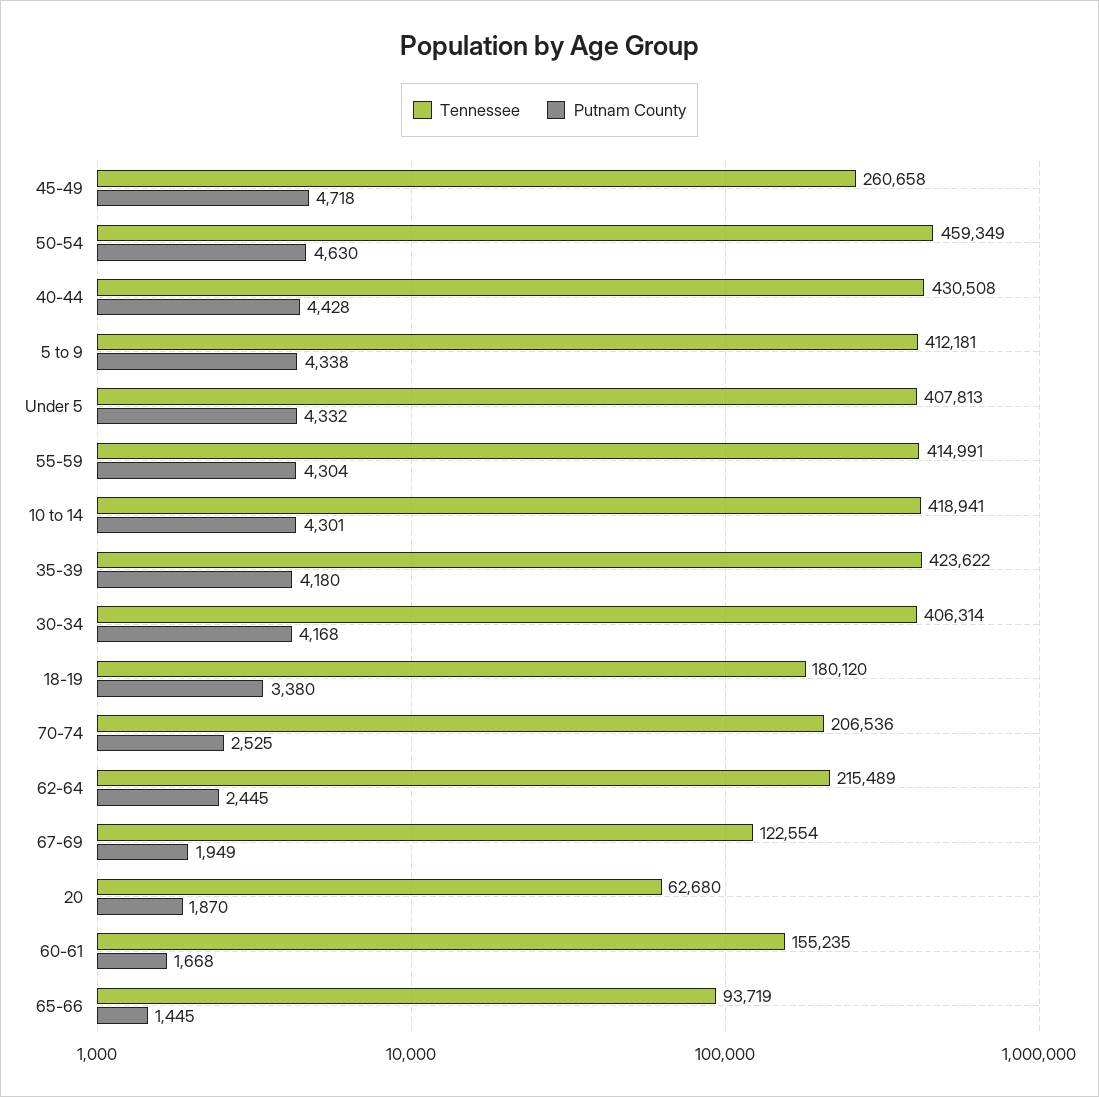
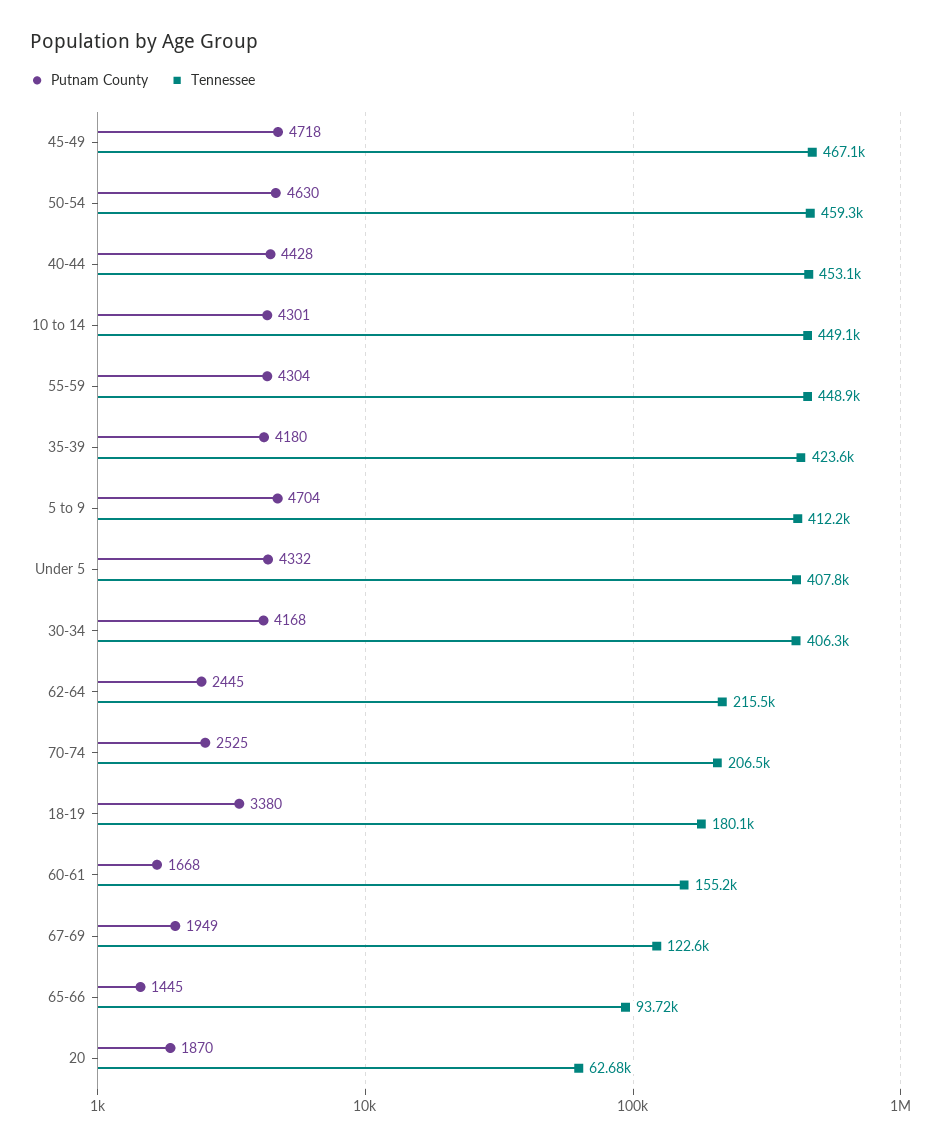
  {
    "Tennessee": {
-     "45-49": 260658,
+     "45-49": 467100,
      "50-54": 459349,
-     "40-44": 430508,
+     "40-44": 453100,
      "5 to 9": 412181,
      "Under 5": 407813,
-     "55-59": 414991,
+     "55-59": 448900,
-     "10 to 14": 418941,
+     "10 to 14": 449100,
      "35-39": 423622,
      "30-34": 406314,
      "18-19": 180120,
      "70-74": 206536,
      "62-64": 215489,
      "67-69": 122554,
      "20": 62680,
      "60-61": 155235,
      "65-66": 93719
    },
    "Putnam County": {
      "45-49": 4718,
      "50-54": 4630,
      "40-44": 4428,
-     "5 to 9": 4338,
+     "5 to 9": 4704,
      "Under 5": 4332,
      "55-59": 4304,
      "10 to 14": 4301,
      "35-39": 4180,
      "30-34": 4168,
      "18-19": 3380,
      "70-74": 2525,
      "62-64": 2445,
      "67-69": 1949,
      "20": 1870,
      "60-61": 1668,
      "65-66": 1445
    }
  }

